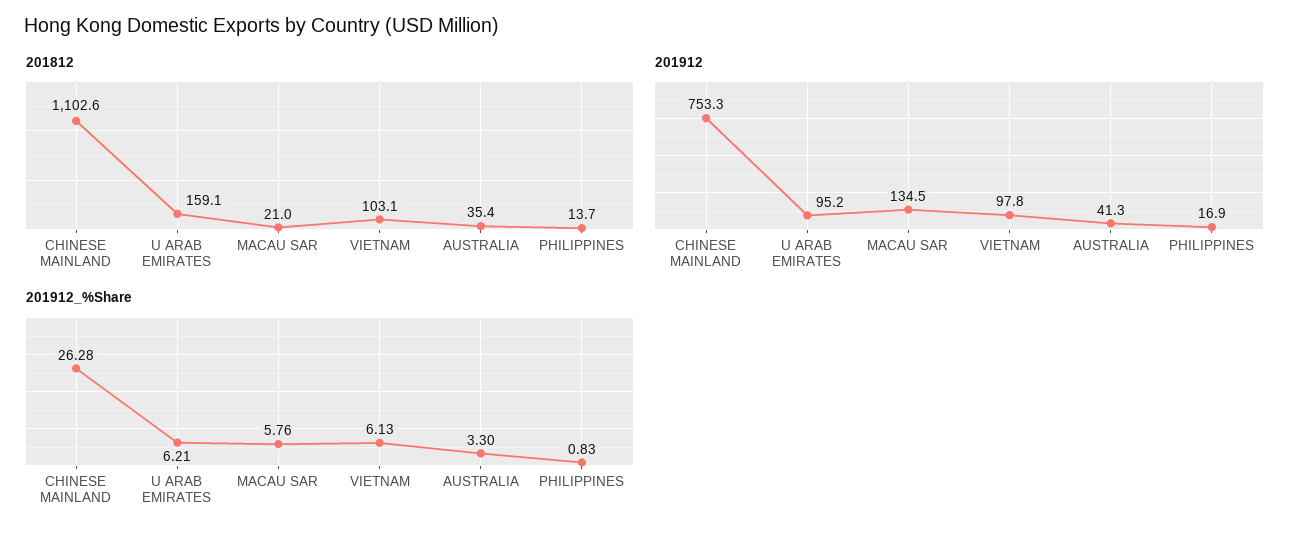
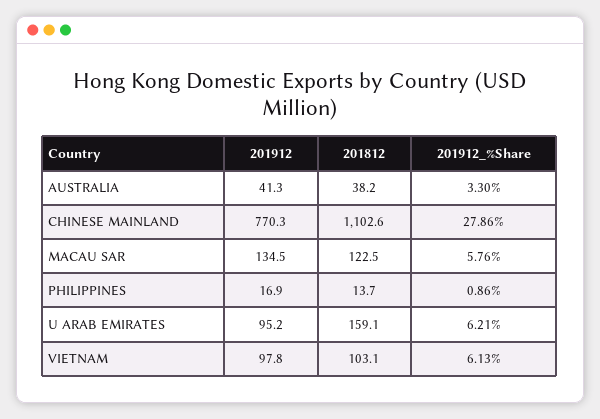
  {
    "201812": {
      "CHINESE MAINLAND": 1102.6,
      "U ARAB EMIRATES": 159.1,
-     "MACAU SAR": 21,
+     "MACAU SAR": 122.5,
      "VIETNAM": 103.1,
-     "AUSTRALIA": 35.4,
+     "AUSTRALIA": 38.2,
      "PHILIPPINES": 13.7
    },
    "201912": {
-     "CHINESE MAINLAND": 753.3,
+     "CHINESE MAINLAND": 770.3,
      "U ARAB EMIRATES": 95.2,
      "MACAU SAR": 134.5,
      "VIETNAM": 97.8,
      "AUSTRALIA": 41.3,
      "PHILIPPINES": 16.9
    },
    "201912_%Share": {
-     "CHINESE MAINLAND": 26.28,
+     "CHINESE MAINLAND": 27.86,
      "U ARAB EMIRATES": 6.21,
      "MACAU SAR": 5.76,
      "VIETNAM": 6.13,
      "AUSTRALIA": 3.3,
-     "PHILIPPINES": 0.83
+     "PHILIPPINES": 0.86
    }
  }

